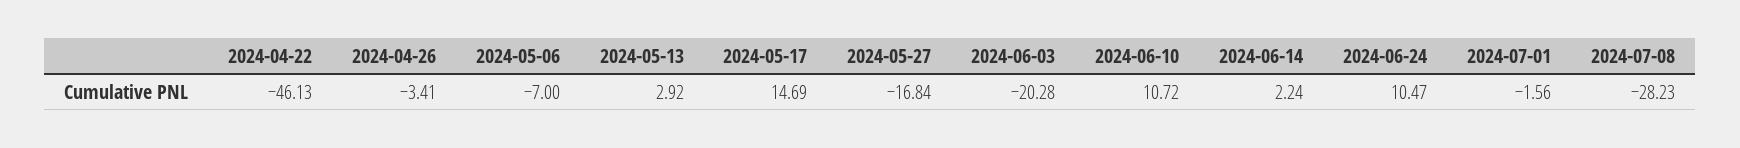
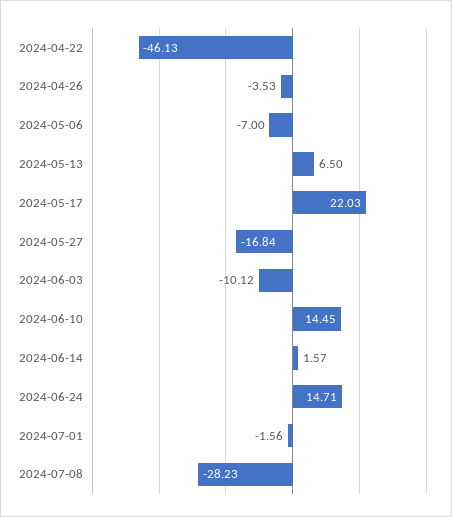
  {
    "2024-04-22": -46.13,
-   "2024-04-26": -3.41,
+   "2024-04-26": -3.53,
    "2024-05-06": -7,
-   "2024-05-13": 2.92,
+   "2024-05-13": 6.5,
-   "2024-05-17": 14.69,
+   "2024-05-17": 22.03,
    "2024-05-27": -16.84,
-   "2024-06-03": -20.28,
+   "2024-06-03": -10.12,
-   "2024-06-10": 10.72,
+   "2024-06-10": 14.45,
-   "2024-06-14": 2.24,
+   "2024-06-14": 1.57,
-   "2024-06-24": 10.47,
+   "2024-06-24": 14.71,
    "2024-07-01": -1.56,
    "2024-07-08": -28.23
  }

